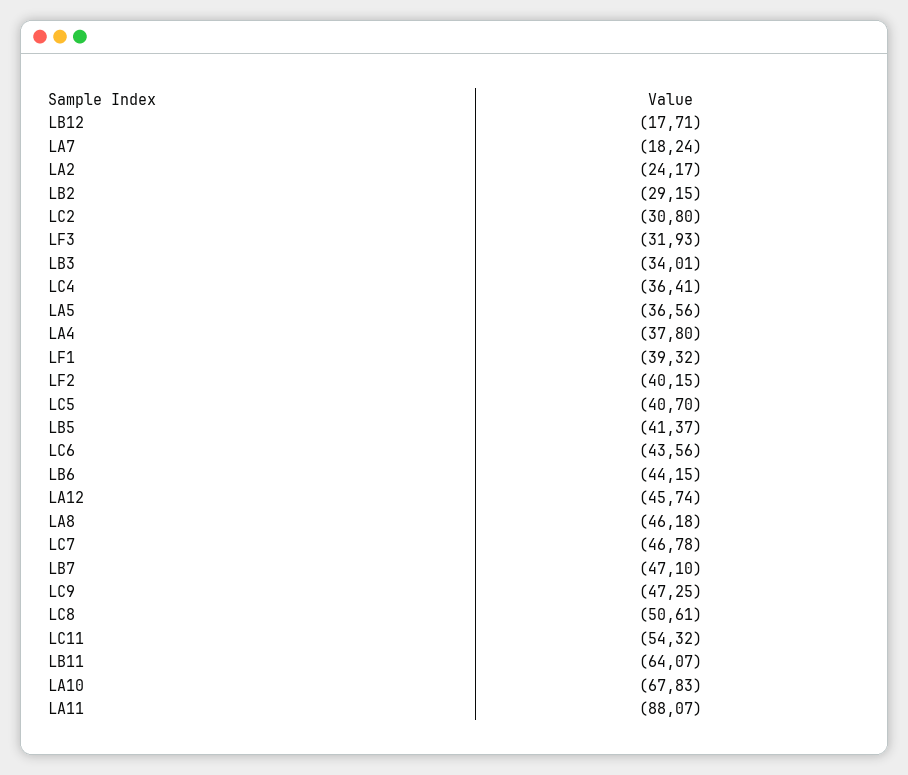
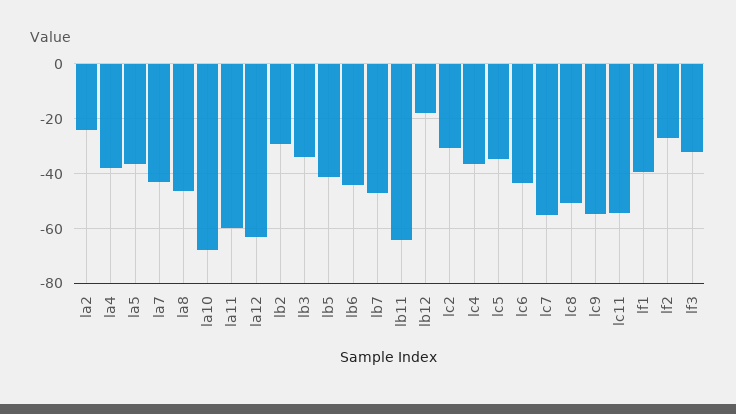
  {
    "LB12": -17.71,
-   "LA7": -18.24,
+   "LA7": -42.5,
    "LA2": -24.17,
    "LB2": -29.15,
    "LC2": -30.8,
    "LF3": -31.93,
    "LB3": -34.01,
    "LC4": -36.41,
    "LA5": -36.56,
    "LA4": -37.8,
    "LF1": -39.32,
-   "LF2": -40.15,
+   "LF2": -27.5,
-   "LC5": -40.7,
+   "LC5": -35,
    "LB5": -41.37,
    "LC6": -43.56,
    "LB6": -44.15,
-   "LA12": -45.74,
+   "LA12": -62.5,
    "LA8": -46.18,
-   "LC7": -46.78,
+   "LC7": -55,
    "LB7": -47.1,
-   "LC9": -47.25,
+   "LC9": -55,
    "LC8": -50.61,
    "LC11": -54.32,
    "LB11": -64.07,
    "LA10": -67.83,
-   "LA11": -88.07
+   "LA11": -60
  }

